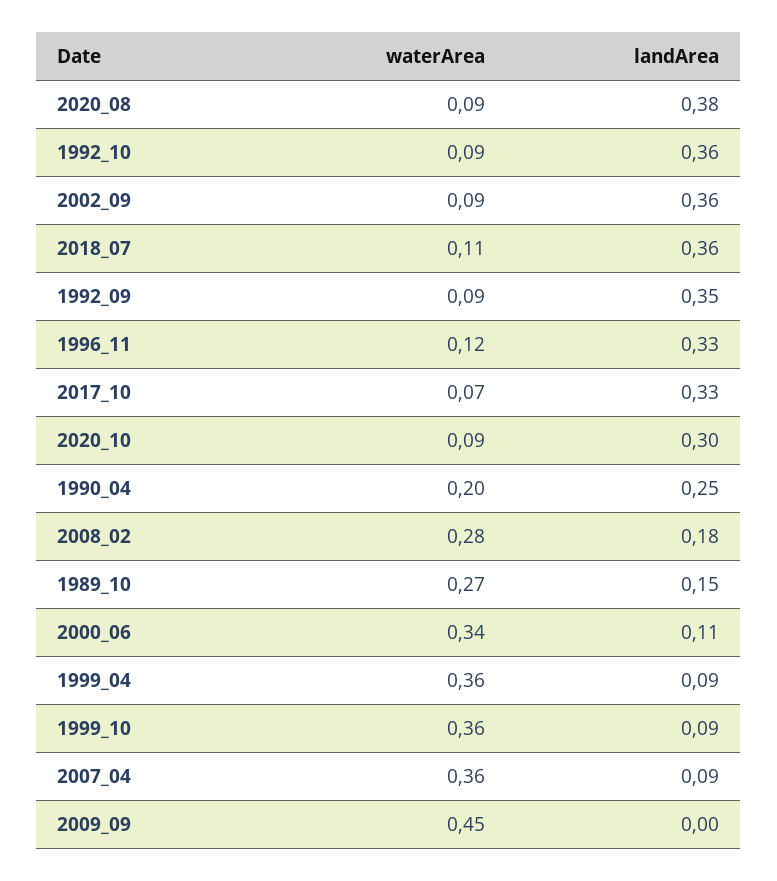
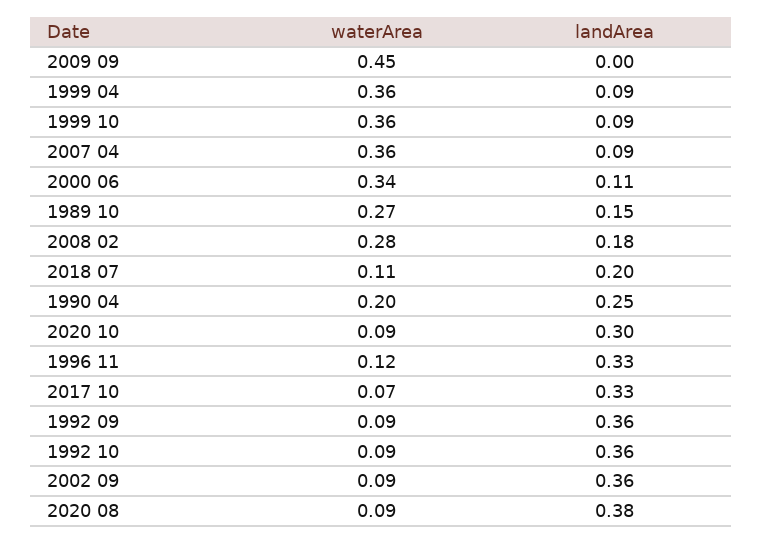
  {
    "waterArea": {
      "2020_08": 0.09,
      "1992_10": 0.09,
      "2002_09": 0.09,
      "2018_07": 0.11,
      "1992_09": 0.09,
      "1996_11": 0.12,
      "2017_10": 0.07,
      "2020_10": 0.09,
      "1990_04": 0.2,
      "2008_02": 0.28,
      "1989_10": 0.27,
      "2000_06": 0.34,
      "1999_04": 0.36,
      "1999_10": 0.36,
      "2007_04": 0.36,
      "2009_09": 0.45
    },
    "landArea": {
      "2020_08": 0.38,
      "1992_10": 0.36,
      "2002_09": 0.36,
-     "2018_07": 0.36,
+     "2018_07": 0.2,
-     "1992_09": 0.35,
+     "1992_09": 0.36,
      "1996_11": 0.33,
      "2017_10": 0.33,
      "2020_10": 0.3,
      "1990_04": 0.25,
      "2008_02": 0.18,
      "1989_10": 0.15,
      "2000_06": 0.11,
      "1999_04": 0.09,
      "1999_10": 0.09,
      "2007_04": 0.09,
      "2009_09": 0
    }
  }

